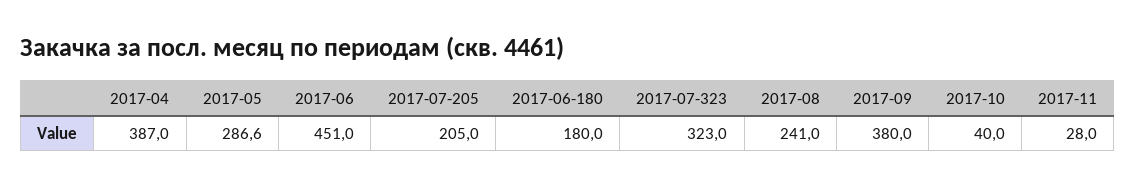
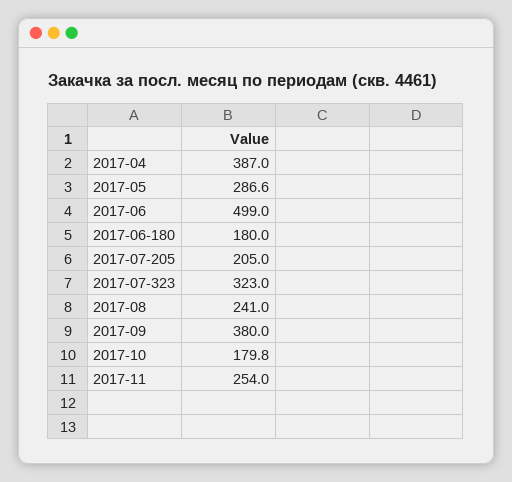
  {
    "2017-04": 387,
    "2017-05": 286.6,
-   "2017-06": 451,
+   "2017-06": 499,
    "2017-07-205": 205,
    "2017-06-180": 180,
    "2017-07-323": 323,
    "2017-08": 241,
    "2017-09": 380,
-   "2017-10": 40,
+   "2017-10": 179.8,
-   "2017-11": 28
+   "2017-11": 254
  }

